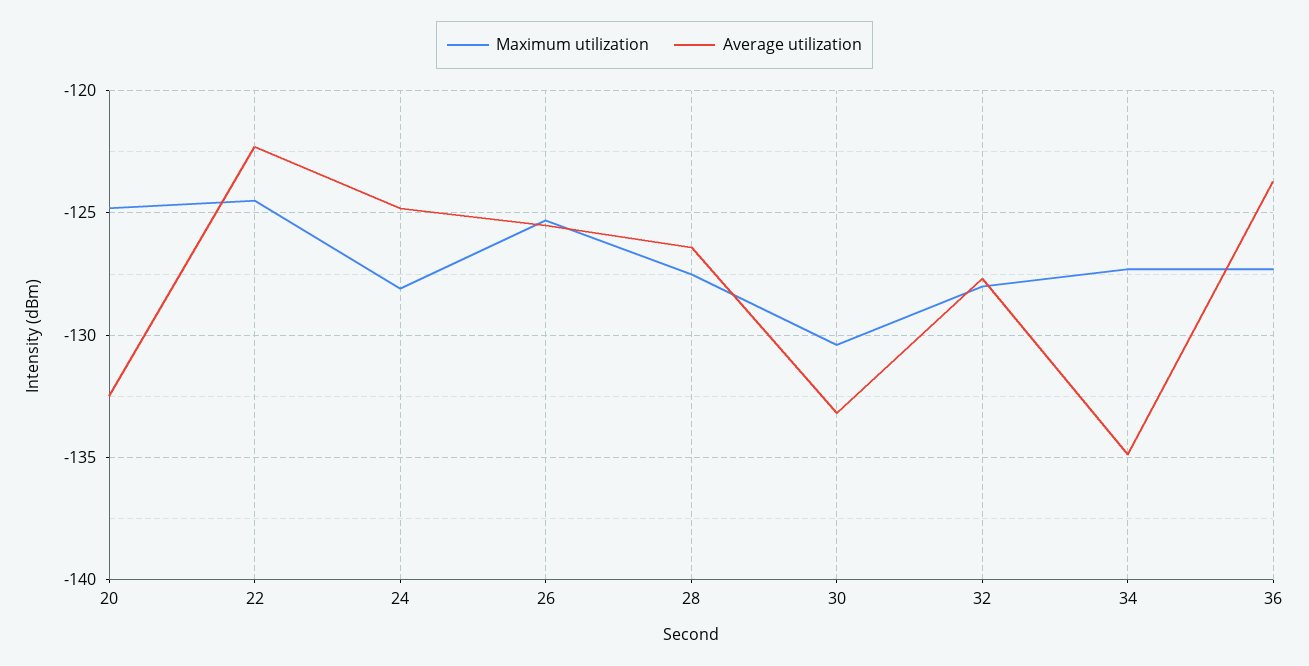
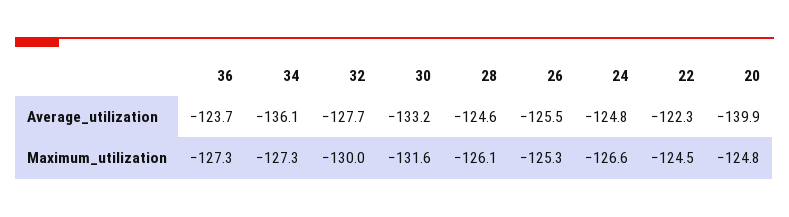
  {
    "Maximum utilization": {
      "20": -124.8,
      "22": -124.5,
-     "24": -128,
+     "24": -126.6,
      "26": -125.3,
-     "28": -127.5,
+     "28": -126.1,
-     "30": -130.5,
+     "30": -131.6,
-     "32": -128,
+     "32": -130,
      "34": -127.3,
      "36": -127.3
    },
    "Average utilization": {
-     "20": -132.5,
+     "20": -139.9,
      "22": -122.3,
      "24": -124.8,
      "26": -125.5,
-     "28": -126.5,
+     "28": -124.6,
      "30": -133.2,
      "32": -127.7,
-     "34": -135,
+     "34": -136.1,
      "36": -123.7
    }
  }

